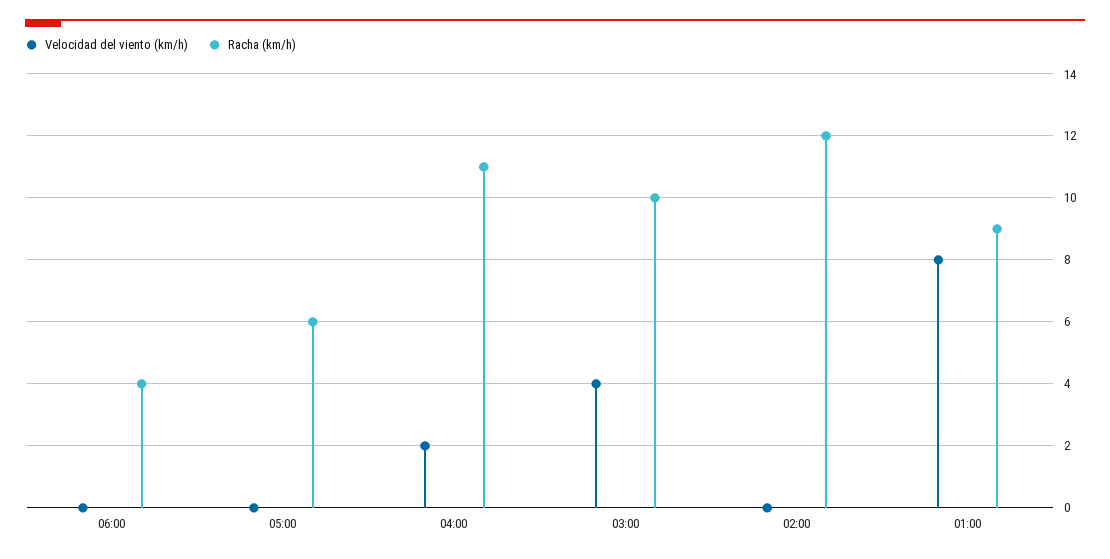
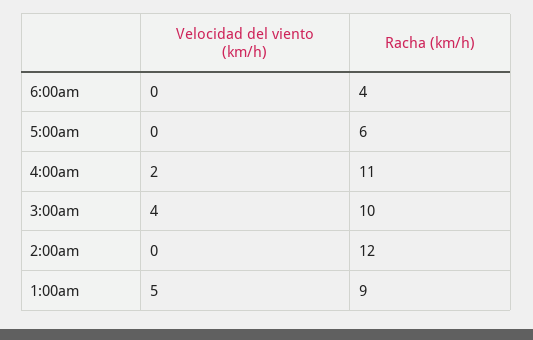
  {
    "Velocidad del viento (km/h)": {
      "06:00": 0,
      "05:00": 0,
      "04:00": 2,
      "03:00": 4,
      "02:00": 0,
-     "01:00": 8
+     "01:00": 5
    },
    "Racha (km/h)": {
      "06:00": 4,
      "05:00": 6,
      "04:00": 11,
      "03:00": 10,
      "02:00": 12,
      "01:00": 9
    }
  }

